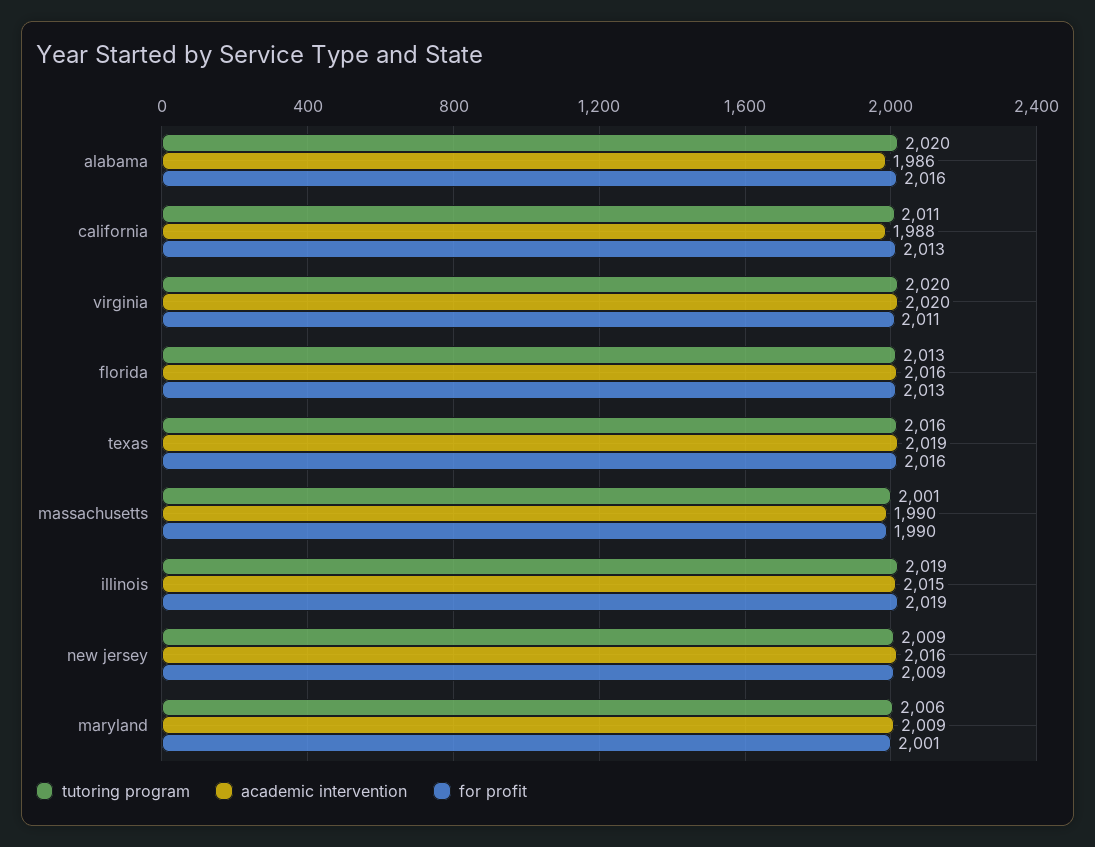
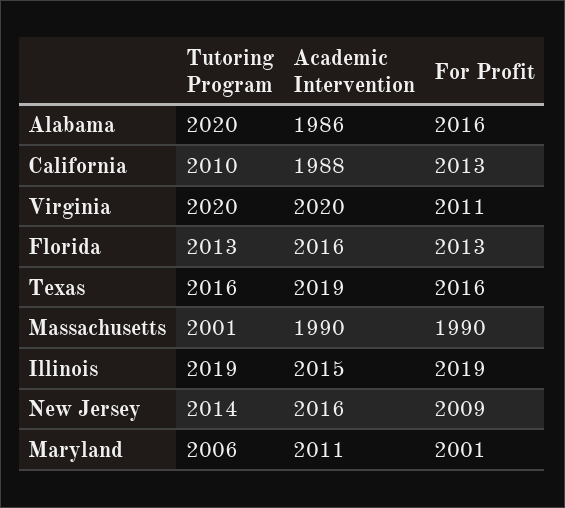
  {
    "tutoring program": {
      "alabama": 2020,
-     "california": 2011,
+     "california": 2010,
      "virginia": 2020,
      "florida": 2013,
      "texas": 2016,
      "massachusetts": 2001,
      "illinois": 2019,
-     "new jersey": 2009,
+     "new jersey": 2014,
      "maryland": 2006
    },
    "academic intervention": {
      "alabama": 1986,
      "california": 1988,
      "virginia": 2020,
      "florida": 2016,
      "texas": 2019,
      "massachusetts": 1990,
      "illinois": 2015,
      "new jersey": 2016,
-     "maryland": 2009
+     "maryland": 2011
    },
    "for profit": {
      "alabama": 2016,
      "california": 2013,
      "virginia": 2011,
      "florida": 2013,
      "texas": 2016,
      "massachusetts": 1990,
      "illinois": 2019,
      "new jersey": 2009,
      "maryland": 2001
    }
  }

